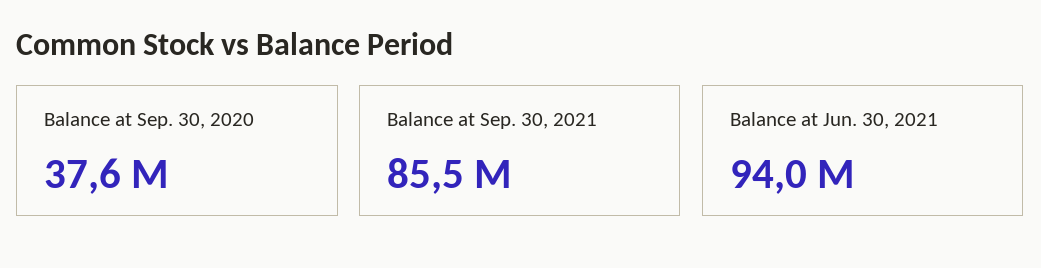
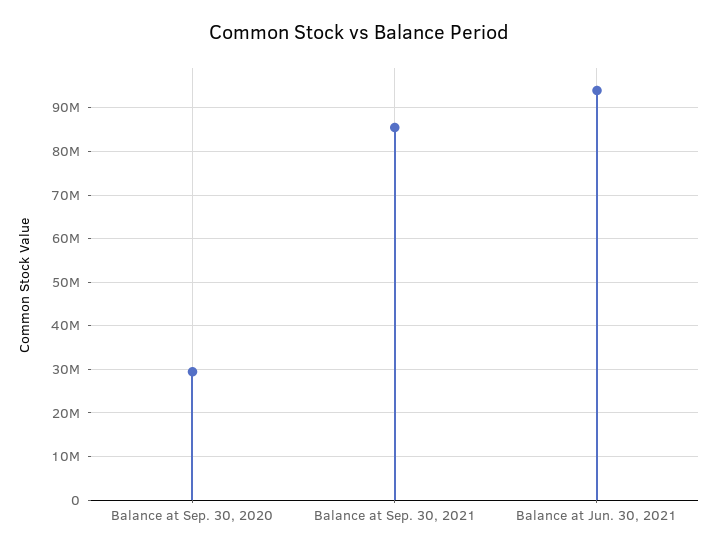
  {
-   "Balance at Sep. 30, 2020": 37600000,
+   "Balance at Sep. 30, 2020": 30000000,
    "Balance at Sep. 30, 2021": 85500000,
    "Balance at Jun. 30, 2021": 94000000
  }

